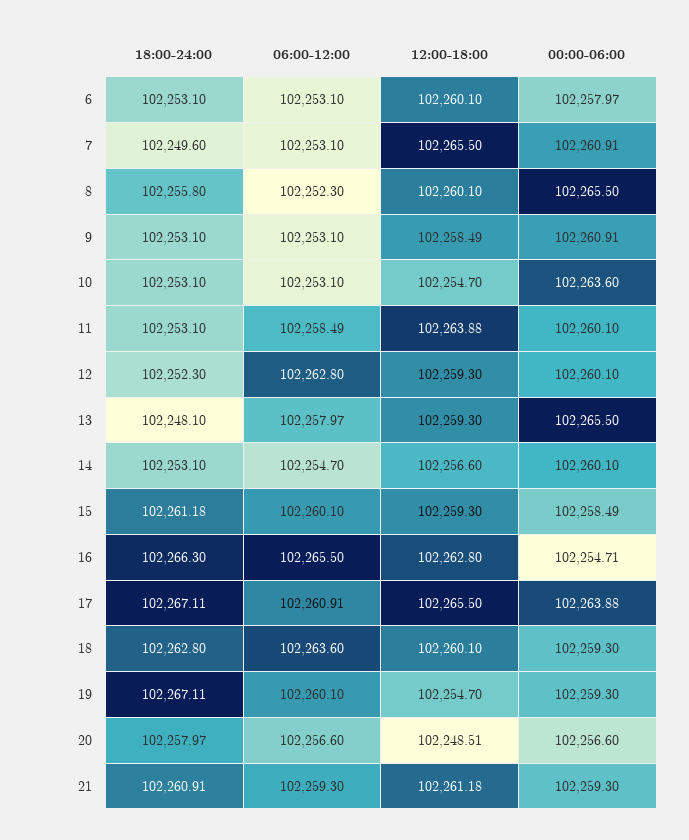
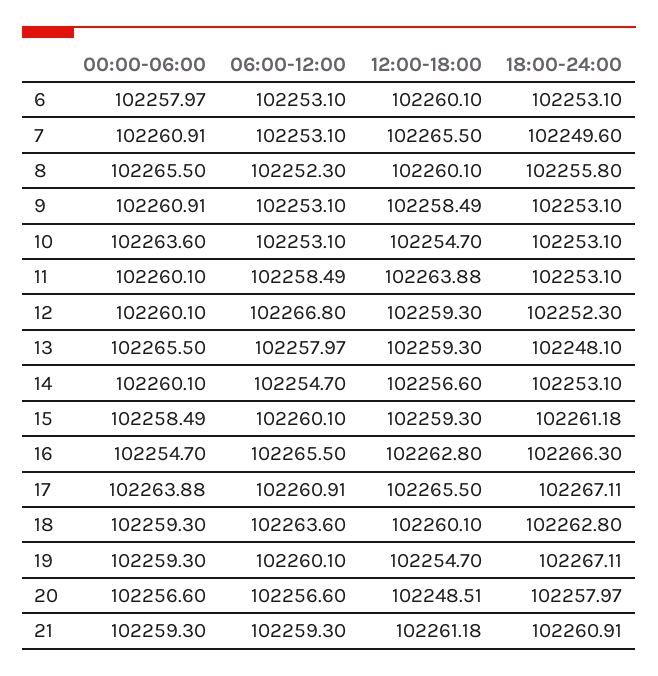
  {
    "18:00-24:00": {
      "6": 102253.1,
      "7": 102249.6,
      "8": 102255.8,
      "9": 102253.1,
      "10": 102253.1,
      "11": 102253.1,
      "12": 102252.3,
      "13": 102248.1,
      "14": 102253.1,
      "15": 102261.18,
      "16": 102266.3,
      "17": 102267.11,
      "18": 102262.8,
      "19": 102267.11,
      "20": 102257.97,
      "21": 102260.91
    },
    "06:00-12:00": {
      "6": 102253.1,
      "7": 102253.1,
      "8": 102252.3,
      "9": 102253.1,
      "10": 102253.1,
      "11": 102258.49,
-     "12": 102262.8,
+     "12": 102266.8,
      "13": 102257.97,
      "14": 102254.7,
      "15": 102260.1,
      "16": 102265.5,
      "17": 102260.91,
      "18": 102263.6,
      "19": 102260.1,
      "20": 102256.6,
      "21": 102259.3
    },
    "12:00-18:00": {
      "6": 102260.1,
      "7": 102265.5,
      "8": 102260.1,
      "9": 102258.49,
      "10": 102254.7,
      "11": 102263.88,
      "12": 102259.3,
      "13": 102259.3,
      "14": 102256.6,
      "15": 102259.3,
      "16": 102262.8,
      "17": 102265.5,
      "18": 102260.1,
      "19": 102254.7,
      "20": 102248.51,
      "21": 102261.18
    },
    "00:00-06:00": {
      "6": 102257.97,
      "7": 102260.91,
      "8": 102265.5,
      "9": 102260.91,
      "10": 102263.6,
      "11": 102260.1,
      "12": 102260.1,
      "13": 102265.5,
      "14": 102260.1,
      "15": 102258.49,
-     "16": 102254.71,
+     "16": 102254.7,
      "17": 102263.88,
      "18": 102259.3,
      "19": 102259.3,
      "20": 102256.6,
      "21": 102259.3
    }
  }

